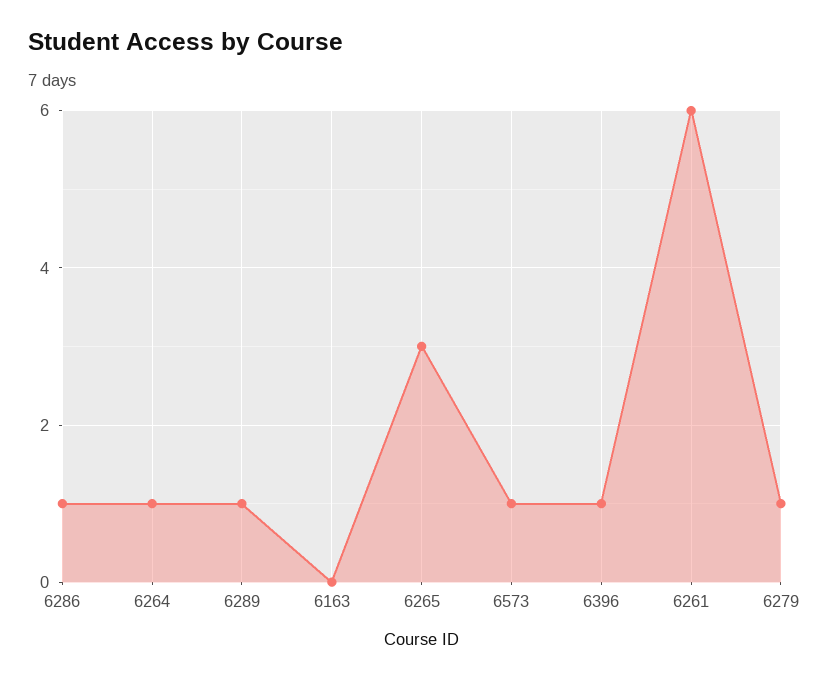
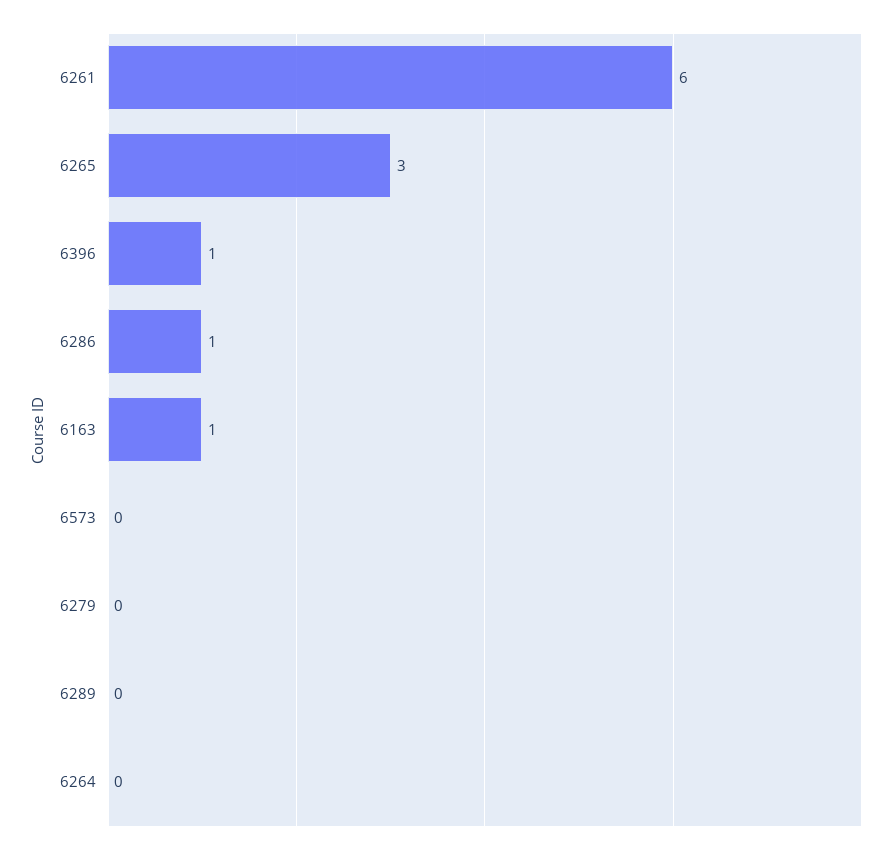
  {
    "6286": 1,
-   "6264": 1,
+   "6264": 0,
-   "6289": 1,
+   "6289": 0,
-   "6163": 0,
+   "6163": 1,
    "6265": 3,
-   "6573": 1,
+   "6573": 0,
    "6396": 1,
    "6261": 6,
-   "6279": 1
+   "6279": 0
  }

